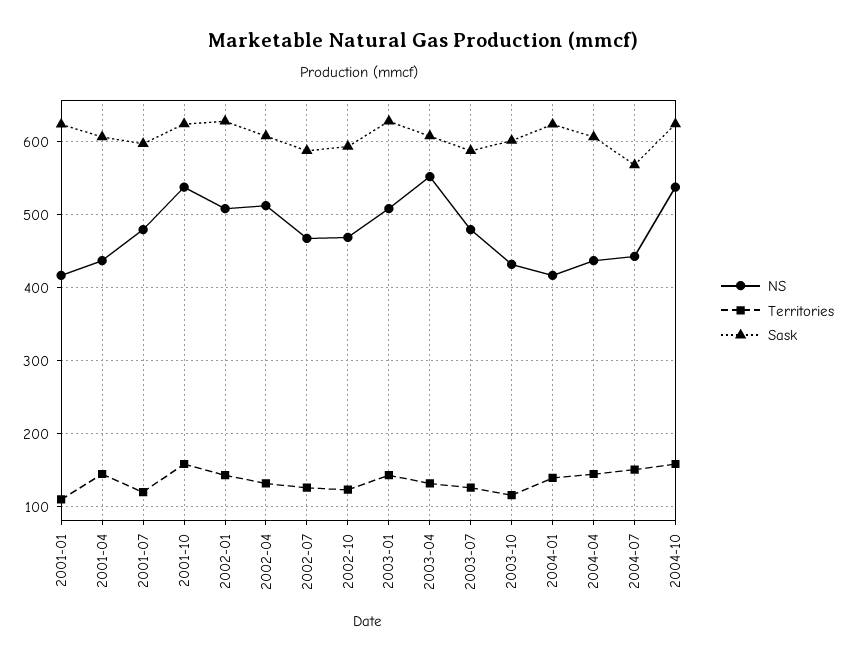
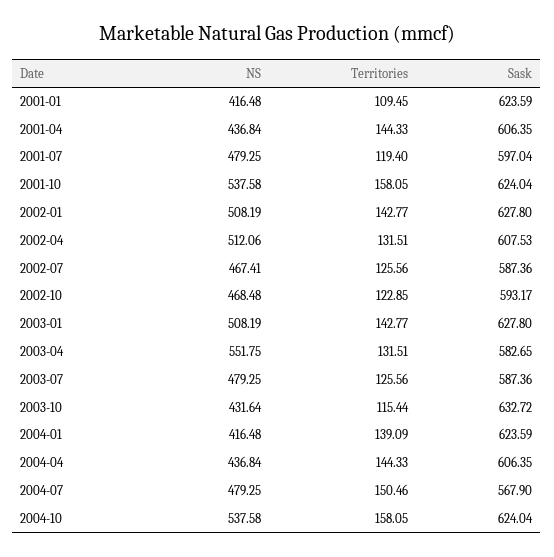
  {
    "NS": {
      "2001-01": 416.48,
      "2001-04": 436.84,
      "2001-07": 479.25,
      "2001-10": 537.58,
      "2002-01": 508.19,
      "2002-04": 512.06,
      "2002-07": 467.41,
      "2002-10": 468.48,
      "2003-01": 508.19,
      "2003-04": 551.75,
      "2003-07": 479.25,
      "2003-10": 431.64,
      "2004-01": 416.48,
      "2004-04": 436.84,
-     "2004-07": 440,
+     "2004-07": 479.25,
      "2004-10": 537.58
    },
    "Territories": {
      "2001-01": 109.45,
      "2001-04": 144.33,
      "2001-07": 119.4,
      "2001-10": 158.05,
      "2002-01": 142.77,
      "2002-04": 131.51,
      "2002-07": 125.56,
      "2002-10": 122.85,
      "2003-01": 142.77,
      "2003-04": 131.51,
      "2003-07": 125.56,
      "2003-10": 115.44,
      "2004-01": 139.09,
      "2004-04": 144.33,
      "2004-07": 150.46,
      "2004-10": 158.05
    },
    "Sask": {
      "2001-01": 623.59,
      "2001-04": 606.35,
      "2001-07": 597.04,
      "2001-10": 624.04,
      "2002-01": 627.8,
      "2002-04": 607.53,
      "2002-07": 587.36,
      "2002-10": 593.17,
      "2003-01": 627.8,
-     "2003-04": 610,
+     "2003-04": 582.65,
      "2003-07": 587.36,
-     "2003-10": 600,
+     "2003-10": 632.72,
      "2004-01": 623.59,
      "2004-04": 606.35,
      "2004-07": 567.9,
      "2004-10": 624.04
    }
  }

